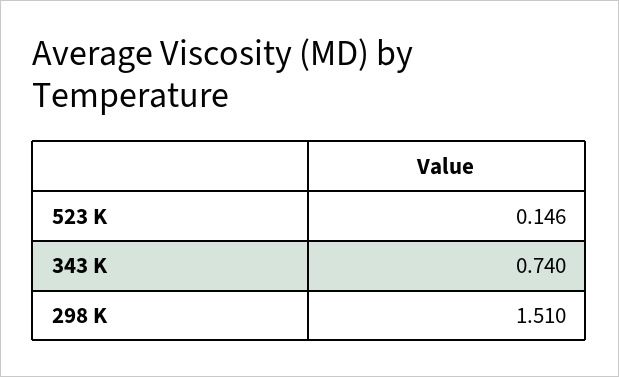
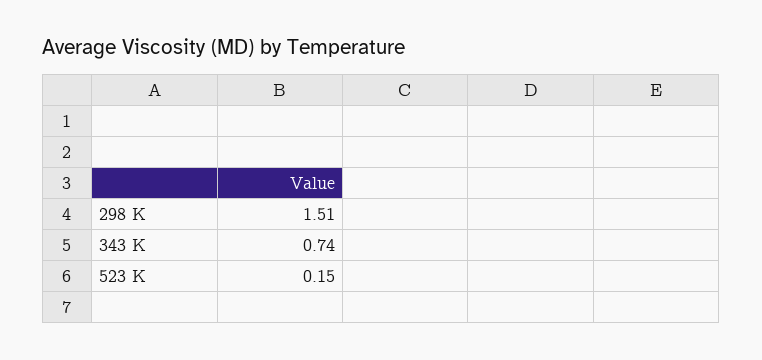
  {
-   "523 K": 0.146,
+   "523 K": 0.15,
    "343 K": 0.74,
    "298 K": 1.51
  }

